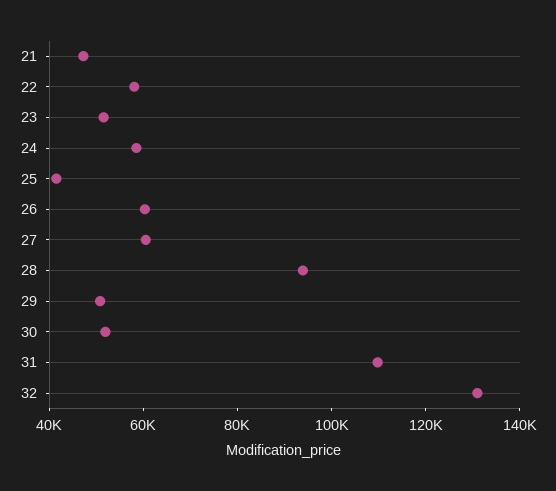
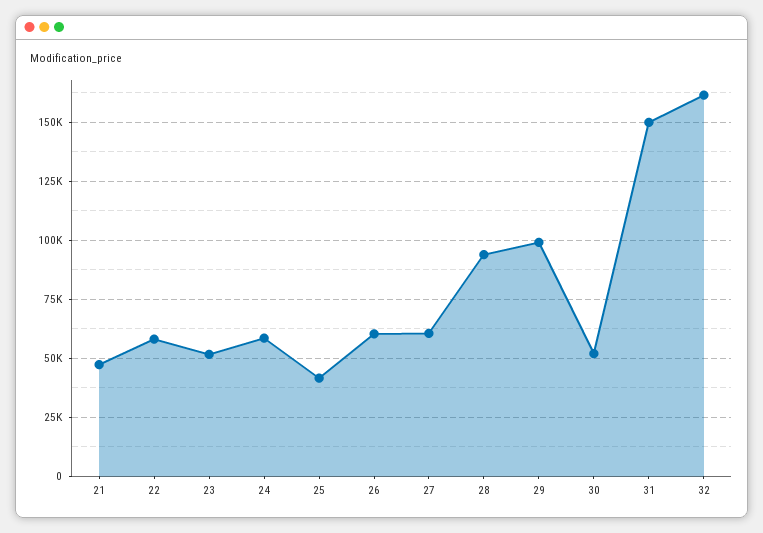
  {
    "21": 45000,
    "22": 60000,
    "23": 50000,
    "24": 60000,
    "25": 40000,
    "26": 60000,
    "27": 60000,
    "28": 95000,
-   "29": 50000,
+   "29": 100000,
    "30": 50000,
-   "31": 110000,
+   "31": 150000,
-   "32": 130000
+   "32": 160000
  }

